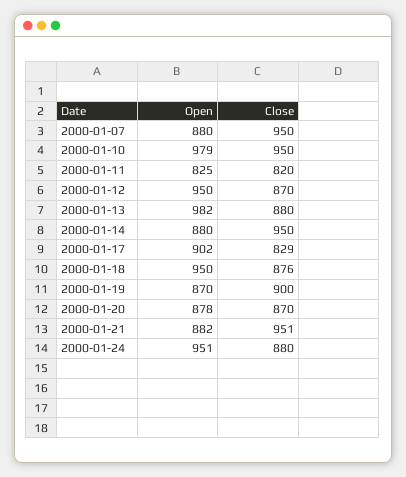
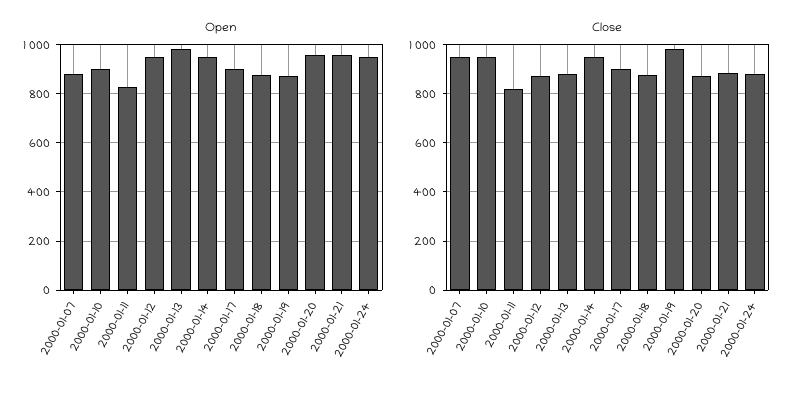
  {
    "Open": {
      "2000-01-07": 880,
-     "2000-01-10": 979,
+     "2000-01-10": 900,
      "2000-01-11": 825,
      "2000-01-12": 950,
      "2000-01-13": 982,
-     "2000-01-14": 880,
+     "2000-01-14": 950,
      "2000-01-17": 902,
-     "2000-01-18": 950,
+     "2000-01-18": 875,
      "2000-01-19": 870,
-     "2000-01-20": 878,
+     "2000-01-20": 950,
-     "2000-01-21": 882,
+     "2000-01-21": 950,
      "2000-01-24": 951
    },
    "Close": {
      "2000-01-07": 950,
      "2000-01-10": 950,
      "2000-01-11": 820,
      "2000-01-12": 870,
      "2000-01-13": 880,
      "2000-01-14": 950,
-     "2000-01-17": 829,
+     "2000-01-17": 900,
      "2000-01-18": 876,
-     "2000-01-19": 900,
+     "2000-01-19": 975,
      "2000-01-20": 870,
-     "2000-01-21": 951,
+     "2000-01-21": 875,
      "2000-01-24": 880
    }
  }

